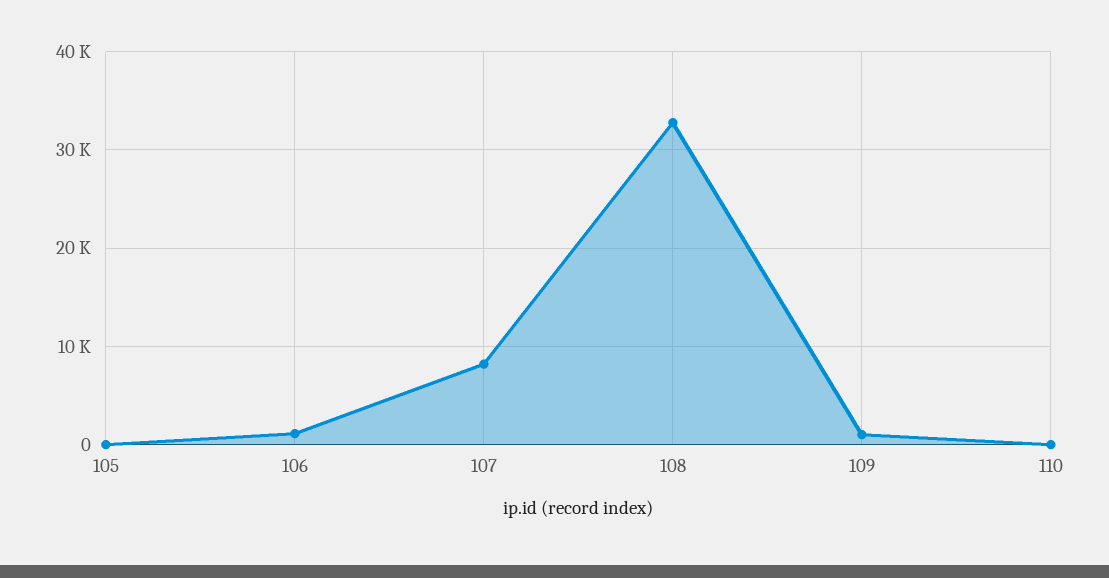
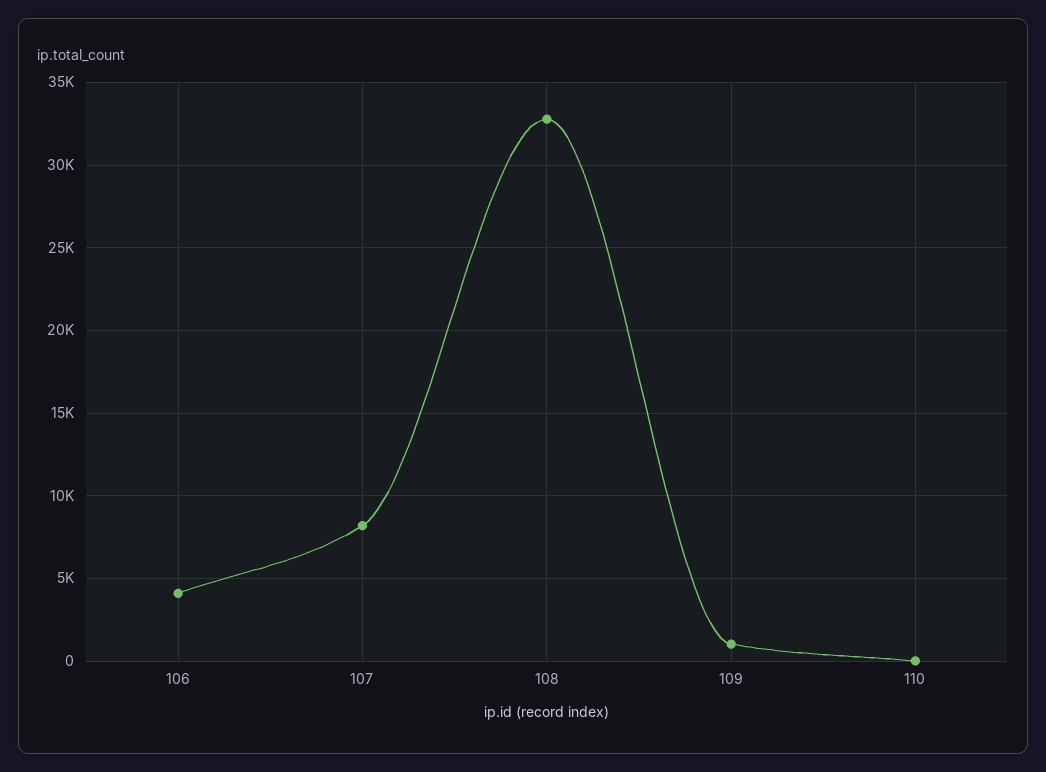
  {
-   "105": 0,
-   "106": 1000,
+   "106": 4000,
    "107": 8000,
    "108": 33000,
    "109": 1000,
    "110": 0
  }

